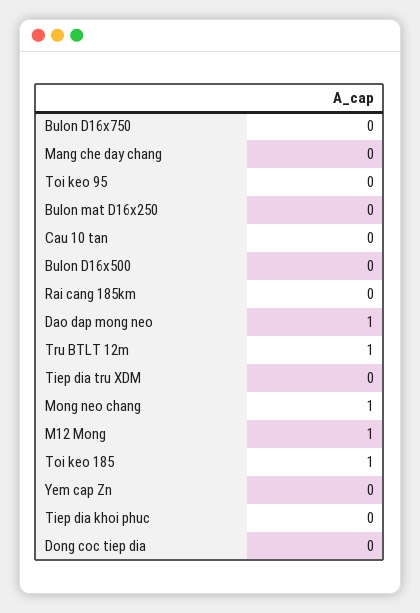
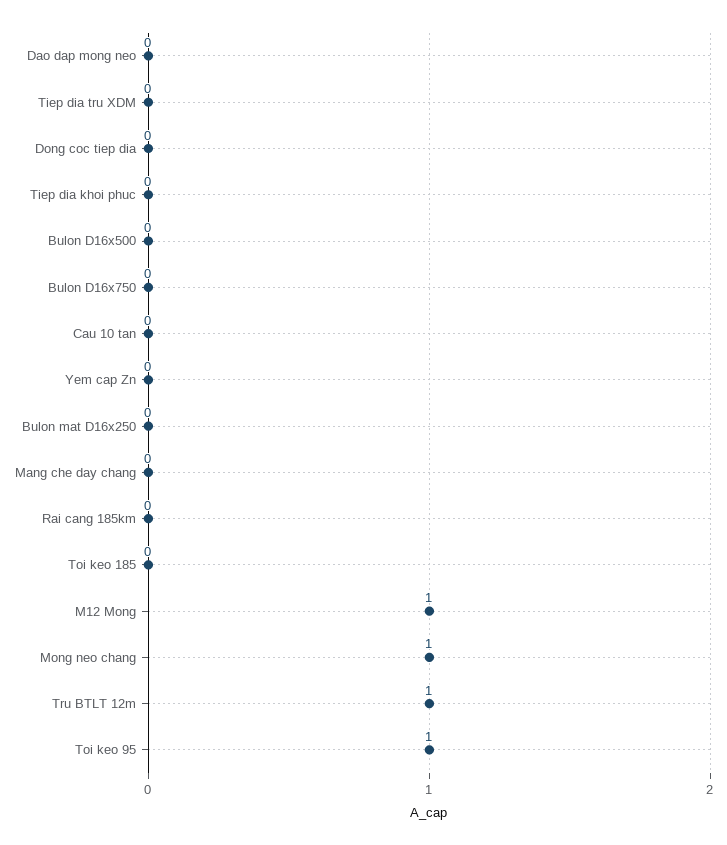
  {
    "Bulon D16x750": 0,
    "Mang che day chang": 0,
-   "Toi keo 95": 0,
+   "Toi keo 95": 1,
    "Bulon mat D16x250": 0,
    "Cau 10 tan": 0,
    "Bulon D16x500": 0,
    "Rai cang 185km": 0,
-   "Dao dap mong neo": 1,
+   "Dao dap mong neo": 0,
    "Tru BTLT 12m": 1,
    "Tiep dia tru XDM": 0,
    "Mong neo chang": 1,
    "M12 Mong": 1,
-   "Toi keo 185": 1,
+   "Toi keo 185": 0,
    "Yem cap Zn": 0,
    "Tiep dia khoi phuc": 0,
    "Dong coc tiep dia": 0
  }

